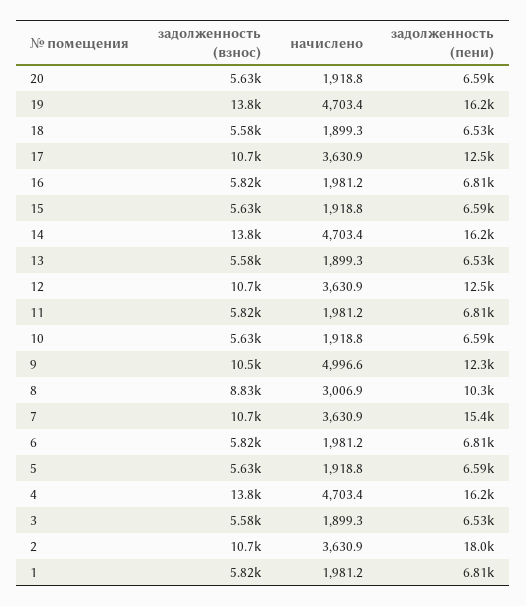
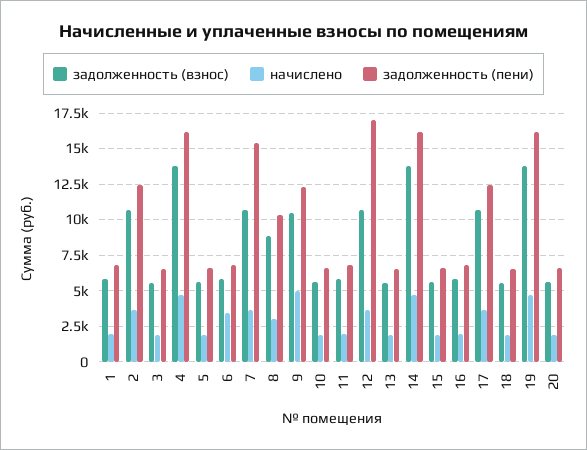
  {
    "задолженность (взнос)": {
      "20": 5630,
      "19": 13800,
      "18": 5580,
      "17": 10700,
      "16": 5820,
      "15": 5630,
      "14": 13800,
      "13": 5580,
      "12": 10700,
      "11": 5820,
      "10": 5630,
      "9": 10500,
      "8": 8830,
      "7": 10700,
      "6": 5820,
      "5": 5630,
      "4": 13800,
      "3": 5580,
      "2": 10700,
      "1": 5820
    },
    "начислено": {
      "20": 1918.8,
      "19": 4703.4,
      "18": 1899.3,
      "17": 3630.9,
      "16": 1981.2,
      "15": 1918.8,
      "14": 4703.4,
      "13": 1899.3,
      "12": 3630.9,
      "11": 1981.2,
      "10": 1918.8,
      "9": 4996.6,
      "8": 3006.9,
      "7": 3630.9,
-     "6": 1981.2,
+     "6": 3500,
      "5": 1918.8,
      "4": 4703.4,
      "3": 1899.3,
      "2": 3630.9,
      "1": 1981.2
    },
    "задолженность (пени)": {
      "20": 6590,
      "19": 16200,
      "18": 6530,
      "17": 12500,
      "16": 6810,
      "15": 6590,
      "14": 16200,
      "13": 6530,
-     "12": 12500,
+     "12": 17000,
      "11": 6810,
      "10": 6590,
      "9": 12300,
      "8": 10300,
      "7": 15400,
      "6": 6810,
      "5": 6590,
      "4": 16200,
      "3": 6530,
-     "2": 18000,
+     "2": 12500,
      "1": 6810
    }
  }

